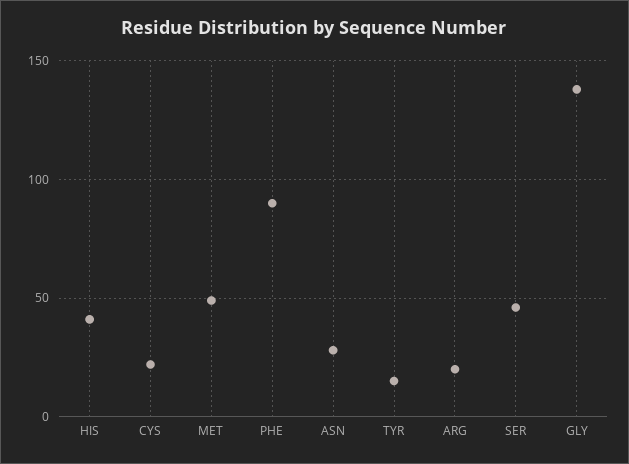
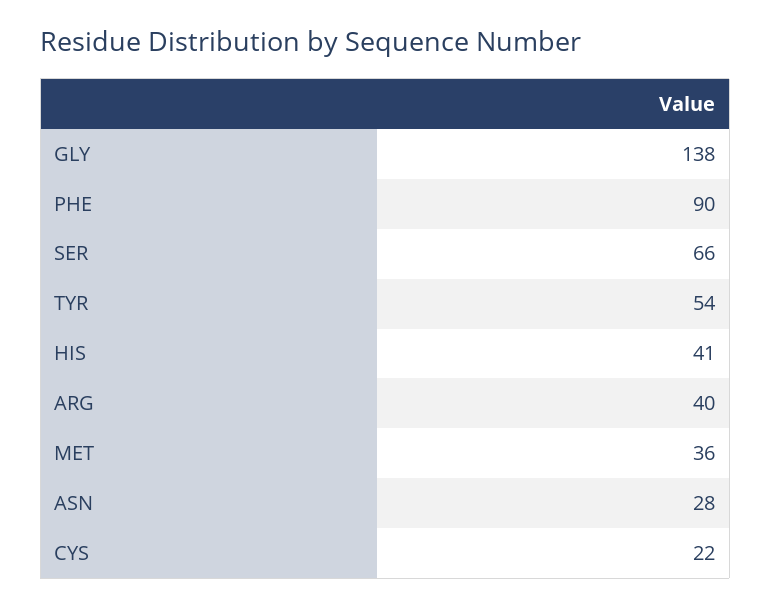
  {
    "HIS": 41,
    "CYS": 22,
-   "MET": 50,
+   "MET": 36,
    "PHE": 90,
    "ASN": 28,
-   "TYR": 15,
+   "TYR": 54,
-   "ARG": 20,
+   "ARG": 40,
-   "SER": 45,
+   "SER": 66,
    "GLY": 138
  }

